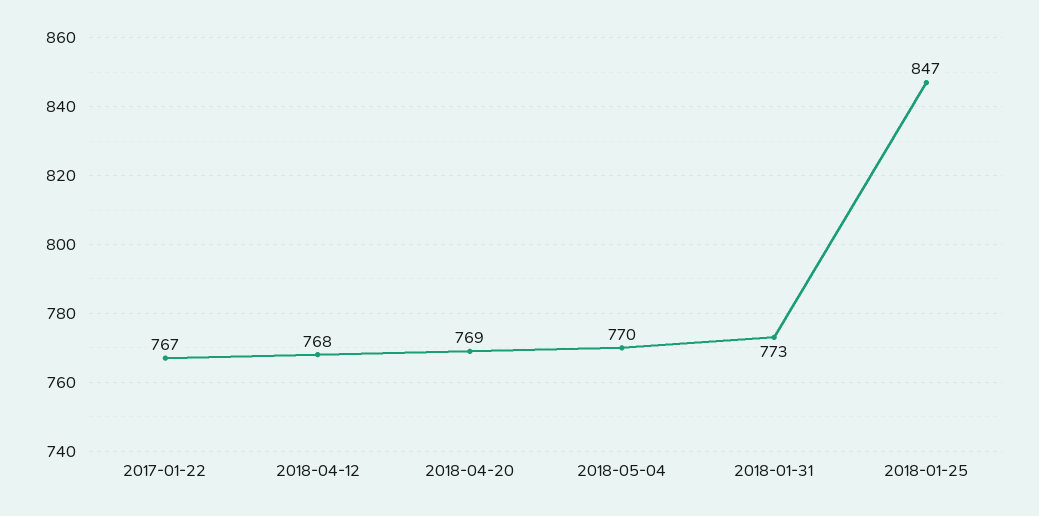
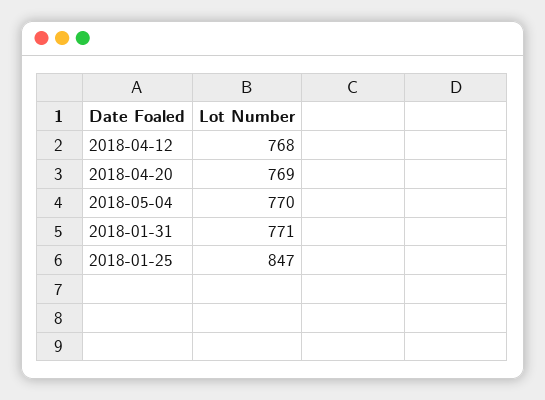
  {
-   "2017-01-22": 767,
    "2018-04-12": 768,
    "2018-04-20": 769,
    "2018-05-04": 770,
-   "2018-01-31": 773,
+   "2018-01-31": 771,
    "2018-01-25": 847
  }

